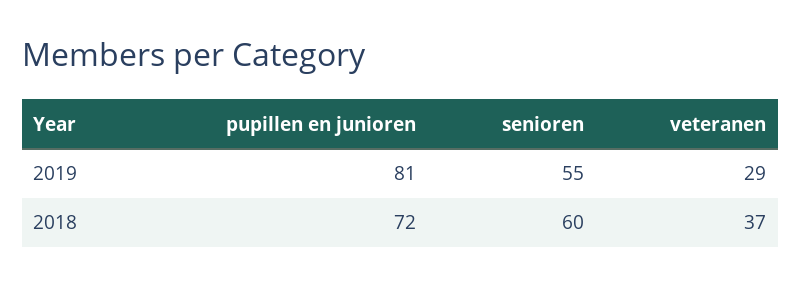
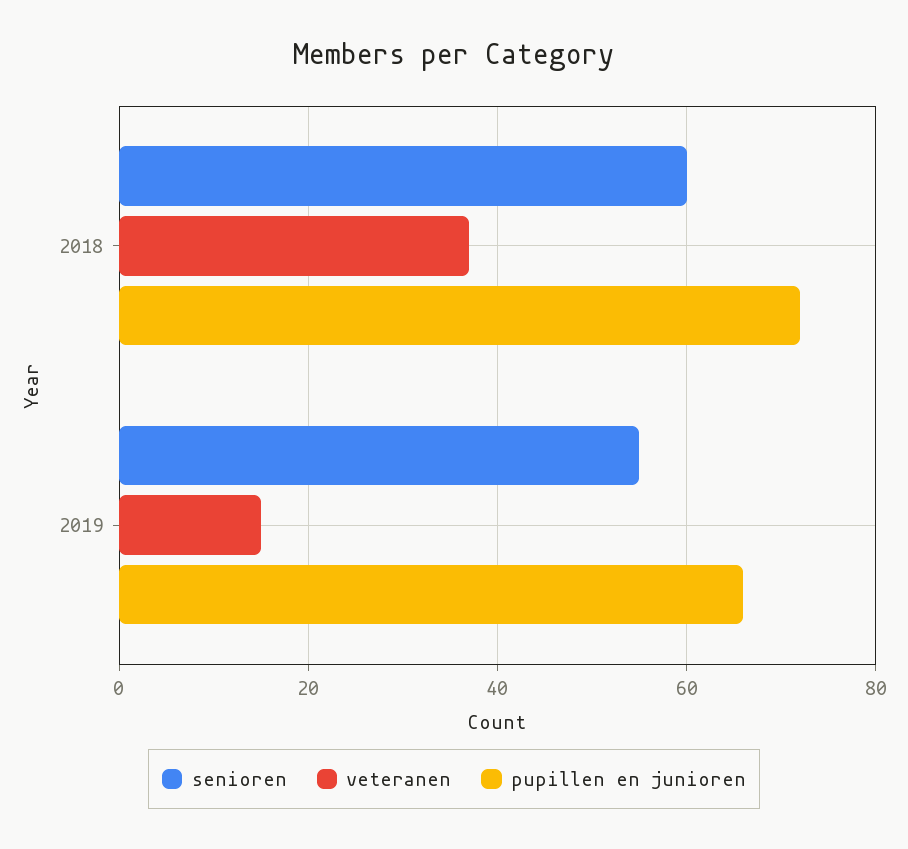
  {
    "pupillen en junioren": {
-     "2019": 81,
+     "2019": 65,
      "2018": 72
    },
    "senioren": {
      "2019": 55,
      "2018": 60
    },
    "veteranen": {
-     "2019": 29,
+     "2019": 15,
      "2018": 37
    }
  }

